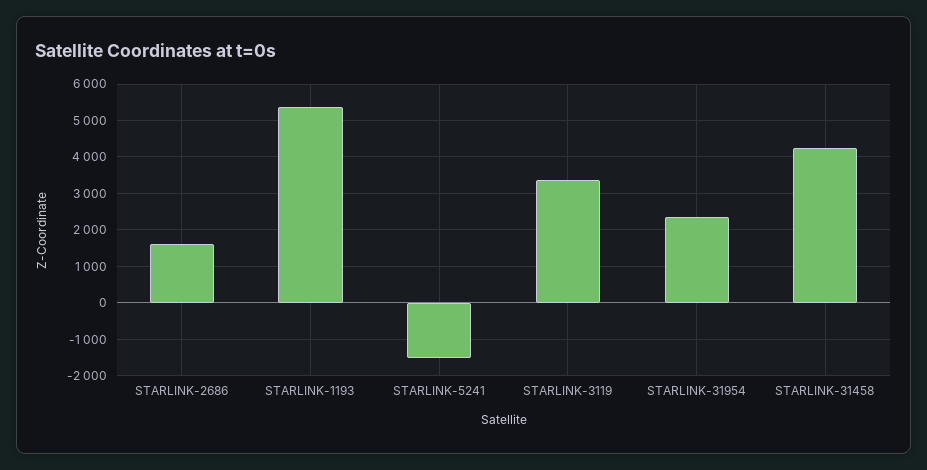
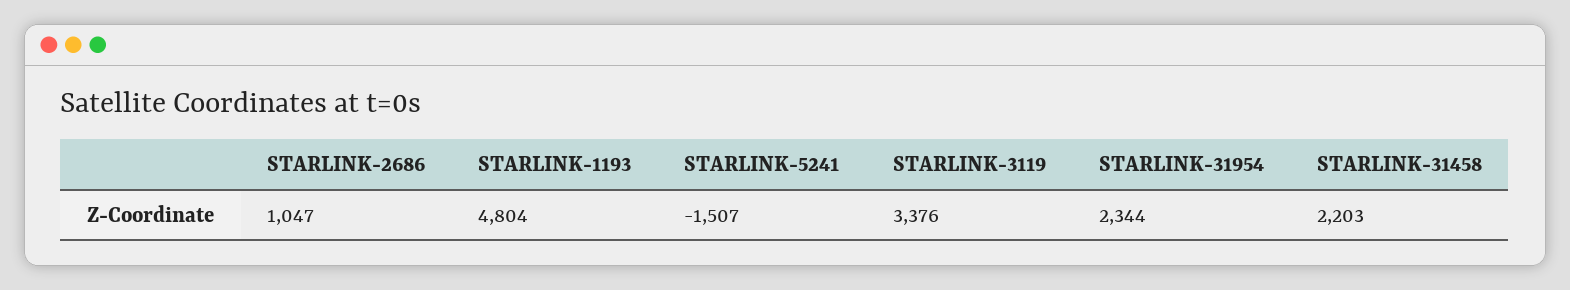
  {
-   "STARLINK-2686": 1600,
+   "STARLINK-2686": 1047,
-   "STARLINK-1193": 5400,
+   "STARLINK-1193": 4804,
    "STARLINK-5241": -1507,
    "STARLINK-3119": 3376,
    "STARLINK-31954": 2344,
-   "STARLINK-31458": 4200
+   "STARLINK-31458": 2203
  }

